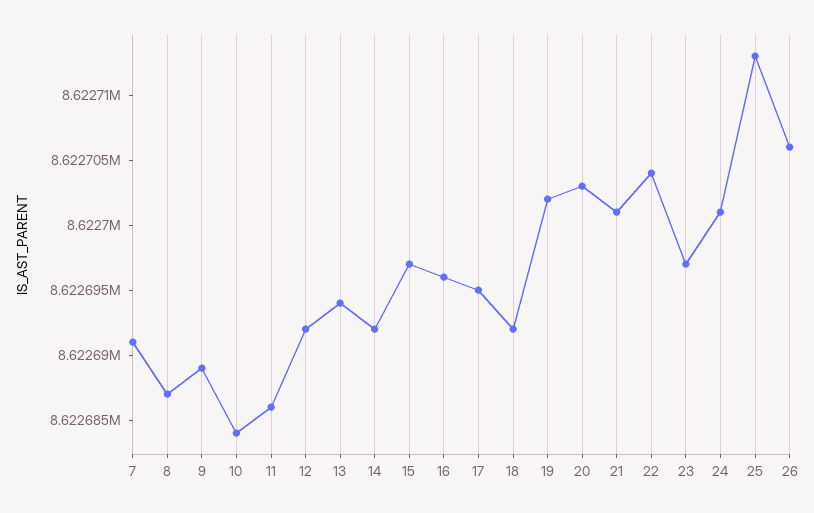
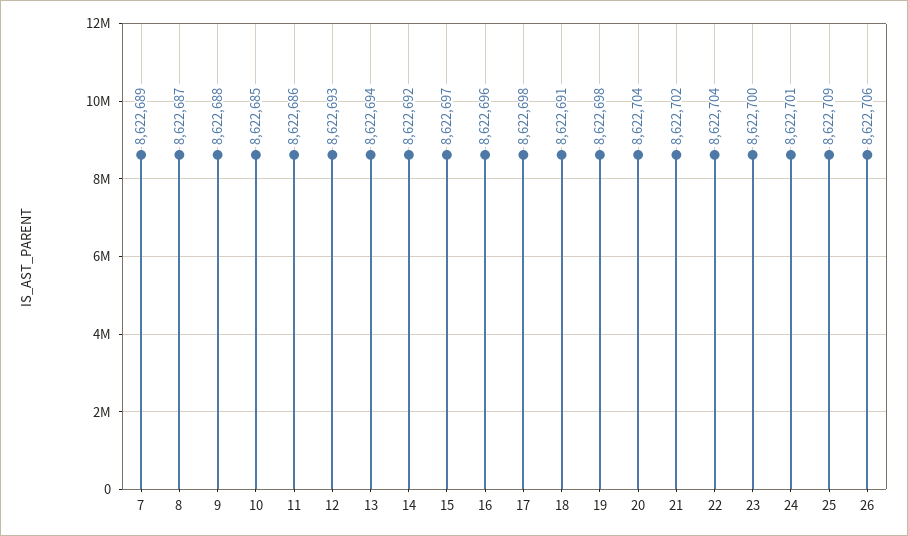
  {
-   "7": 8622691,
+   "7": 8622689,
    "8": 8622687,
-   "9": 8622689,
+   "9": 8622688,
-   "10": 8622684,
+   "10": 8622685,
    "11": 8622686,
-   "12": 8622692,
+   "12": 8622693,
    "13": 8622694,
    "14": 8622692,
    "15": 8622697,
    "16": 8622696,
-   "17": 8622695,
+   "17": 8622698,
-   "18": 8622692,
+   "18": 8622691,
-   "19": 8622702,
+   "19": 8622698,
-   "20": 8622703,
+   "20": 8622704,
-   "21": 8622701,
+   "21": 8622702,
    "22": 8622704,
-   "23": 8622697,
+   "23": 8622700,
    "24": 8622701,
-   "25": 8622713,
+   "25": 8622709,
    "26": 8622706
  }

